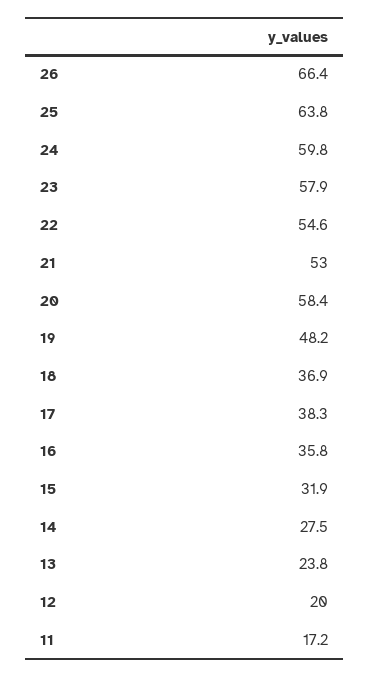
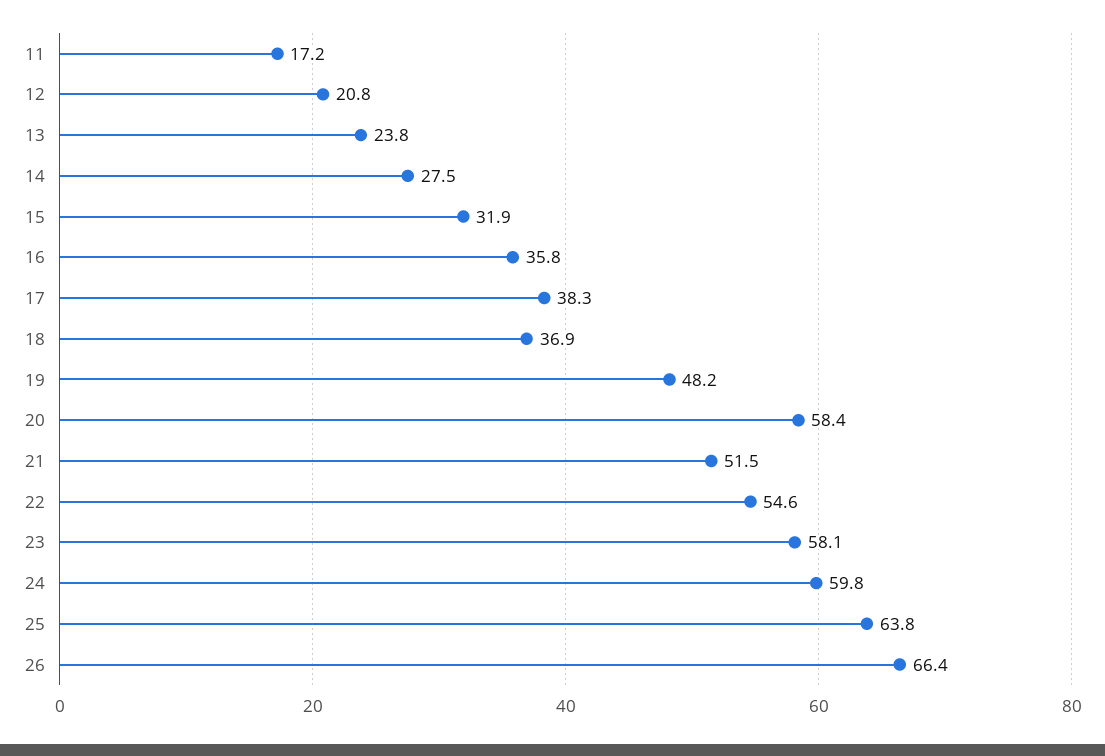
  {
    "26": 66.4,
    "25": 63.8,
    "24": 59.8,
-   "23": 57.9,
+   "23": 58.1,
    "22": 54.6,
-   "21": 53,
+   "21": 51.5,
    "20": 58.4,
    "19": 48.2,
    "18": 36.9,
    "17": 38.3,
    "16": 35.8,
    "15": 31.9,
    "14": 27.5,
    "13": 23.8,
-   "12": 20,
+   "12": 20.8,
    "11": 17.2
  }

